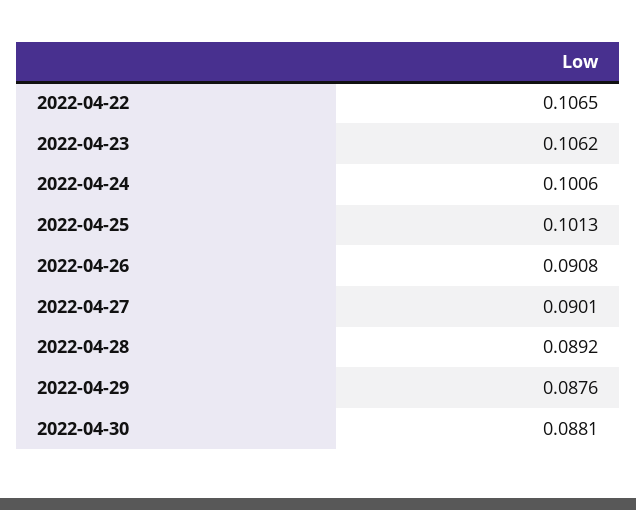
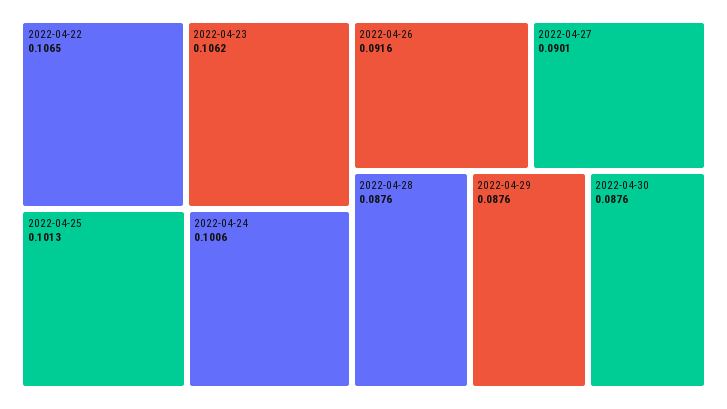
  {
    "2022-04-22": 0.1065,
    "2022-04-23": 0.1062,
    "2022-04-24": 0.1006,
    "2022-04-25": 0.1013,
-   "2022-04-26": 0.0908,
+   "2022-04-26": 0.0916,
    "2022-04-27": 0.0901,
-   "2022-04-28": 0.0892,
+   "2022-04-28": 0.0876,
    "2022-04-29": 0.0876,
-   "2022-04-30": 0.0881
+   "2022-04-30": 0.0876
  }

